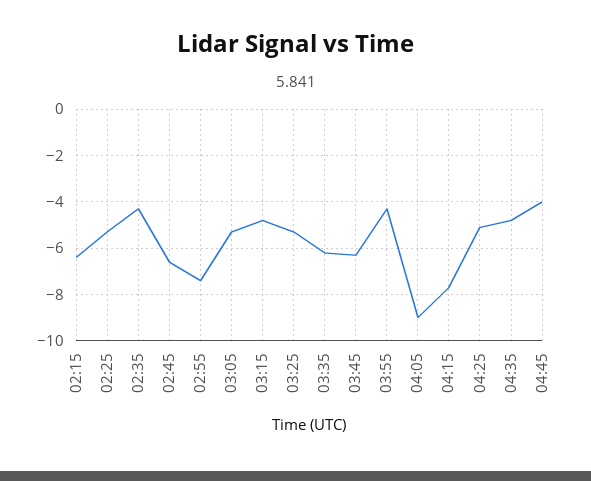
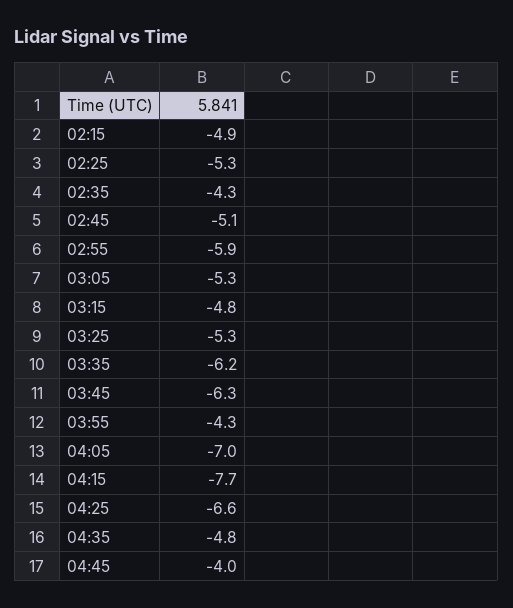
  {
-   "02:15": -6.5,
+   "02:15": -4.9,
    "02:25": -5.3,
    "02:35": -4.3,
-   "02:45": -6.5,
+   "02:45": -5.1,
-   "02:55": -7.5,
+   "02:55": -5.9,
    "03:05": -5.3,
    "03:15": -4.8,
    "03:25": -5.3,
    "03:35": -6.2,
    "03:45": -6.3,
    "03:55": -4.3,
-   "04:05": -9,
+   "04:05": -7,
    "04:15": -7.7,
-   "04:25": -5,
+   "04:25": -6.6,
    "04:35": -4.8,
    "04:45": -4
  }

